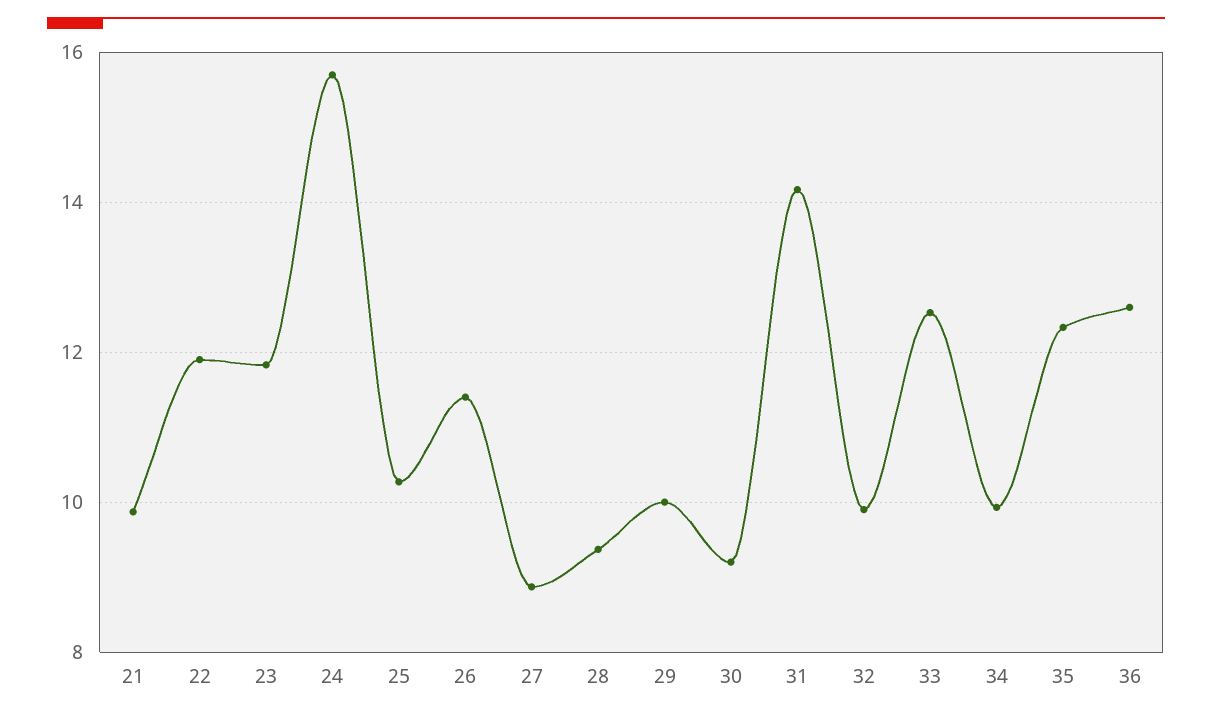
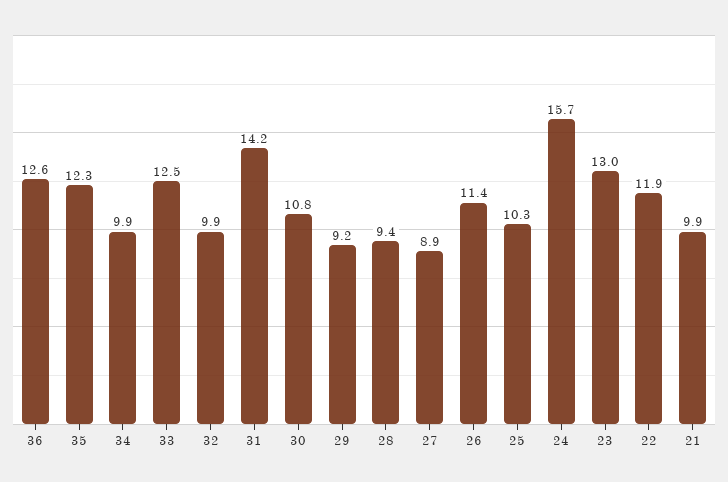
  {
    "21": 9.9,
    "22": 11.9,
-   "23": 11.8,
+   "23": 13,
    "24": 15.7,
    "25": 10.3,
    "26": 11.4,
    "27": 8.9,
    "28": 9.4,
-   "29": 10,
+   "29": 9.2,
-   "30": 9.2,
+   "30": 10.8,
    "31": 14.2,
    "32": 9.9,
    "33": 12.5,
    "34": 9.9,
    "35": 12.3,
    "36": 12.6
  }

